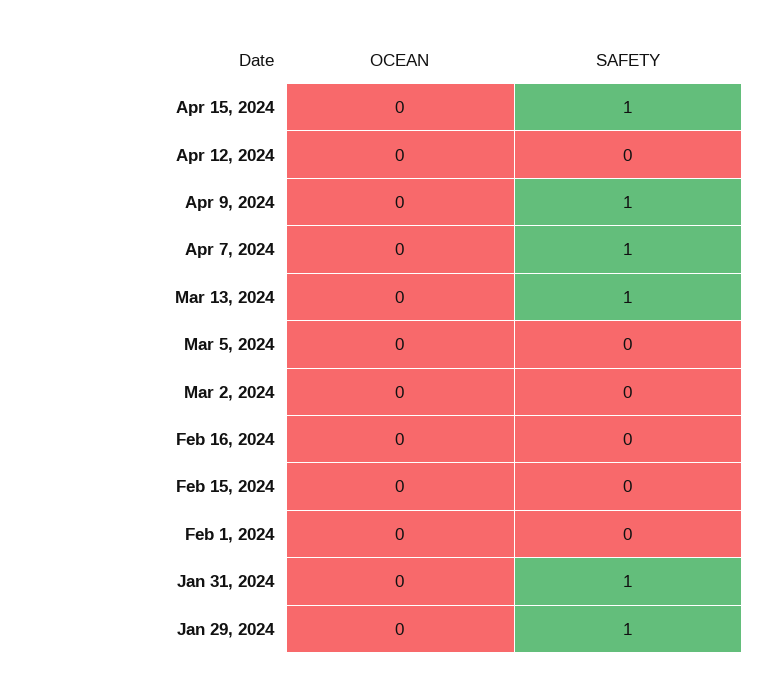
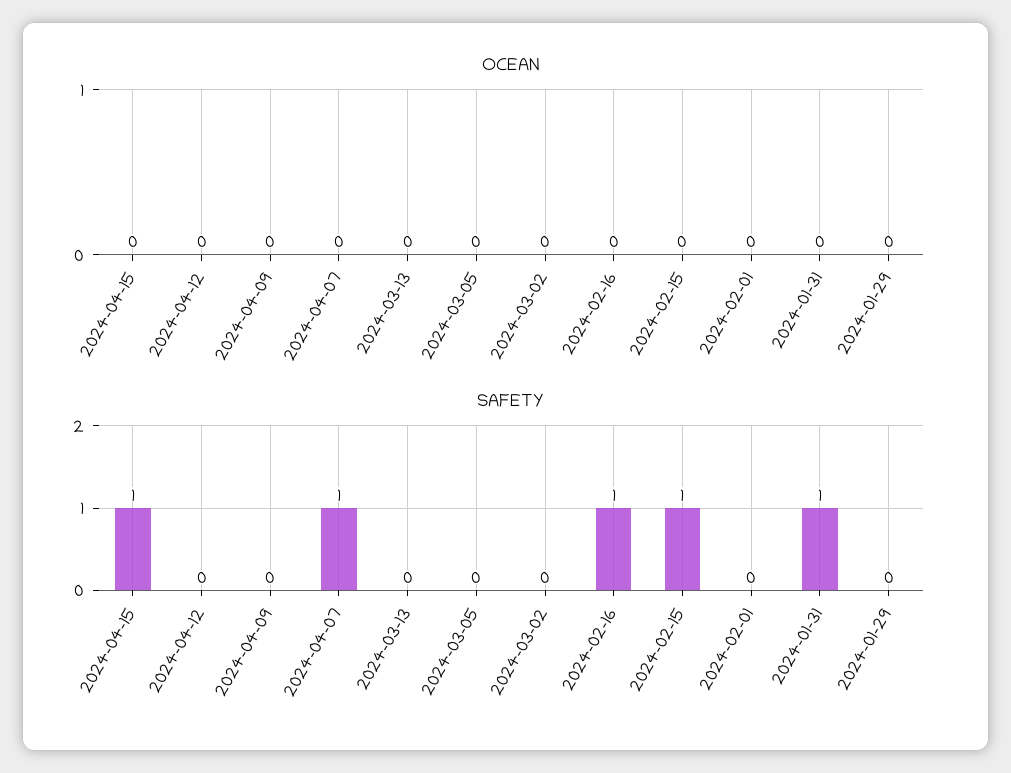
  {
    "OCEAN": {
      "Apr 15, 2024": 0,
      "Apr 12, 2024": 0,
      "Apr 9, 2024": 0,
      "Apr 7, 2024": 0,
      "Mar 13, 2024": 0,
      "Mar 5, 2024": 0,
      "Mar 2, 2024": 0,
      "Feb 16, 2024": 0,
      "Feb 15, 2024": 0,
      "Feb 1, 2024": 0,
      "Jan 31, 2024": 0,
      "Jan 29, 2024": 0
    },
    "SAFETY": {
      "Apr 15, 2024": 1,
      "Apr 12, 2024": 0,
-     "Apr 9, 2024": 1,
+     "Apr 9, 2024": 0,
      "Apr 7, 2024": 1,
-     "Mar 13, 2024": 1,
+     "Mar 13, 2024": 0,
      "Mar 5, 2024": 0,
      "Mar 2, 2024": 0,
-     "Feb 16, 2024": 0,
+     "Feb 16, 2024": 1,
-     "Feb 15, 2024": 0,
+     "Feb 15, 2024": 1,
      "Feb 1, 2024": 0,
      "Jan 31, 2024": 1,
-     "Jan 29, 2024": 1
+     "Jan 29, 2024": 0
    }
  }

